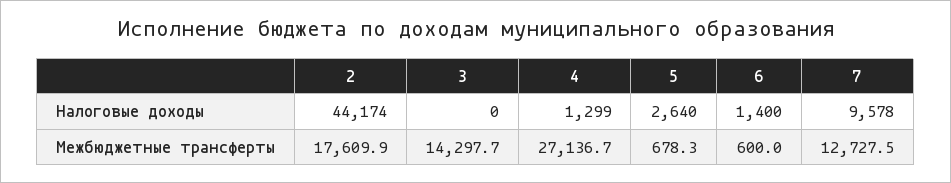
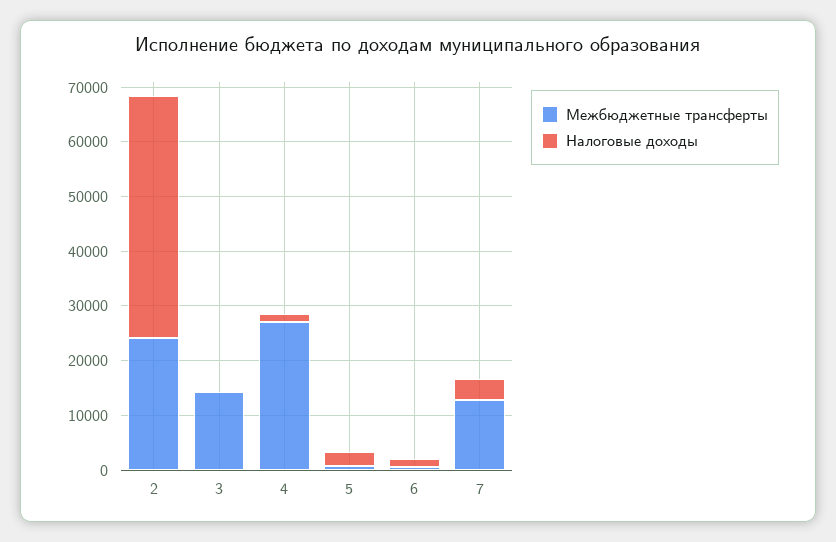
  {
    "Налоговые доходы": {
      "2": 44174,
      "3": 0,
      "4": 1299,
      "5": 2640,
      "6": 1400,
-     "7": 9578
+     "7": 4000
    },
    "Межбюджетные трансферты": {
-     "2": 17609.9,
+     "2": 24000,
      "3": 14297.7,
      "4": 27136.7,
      "5": 678.3,
      "6": 600,
      "7": 12727.5
    }
  }

